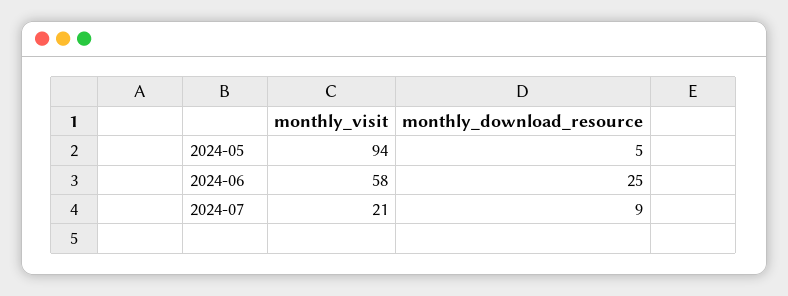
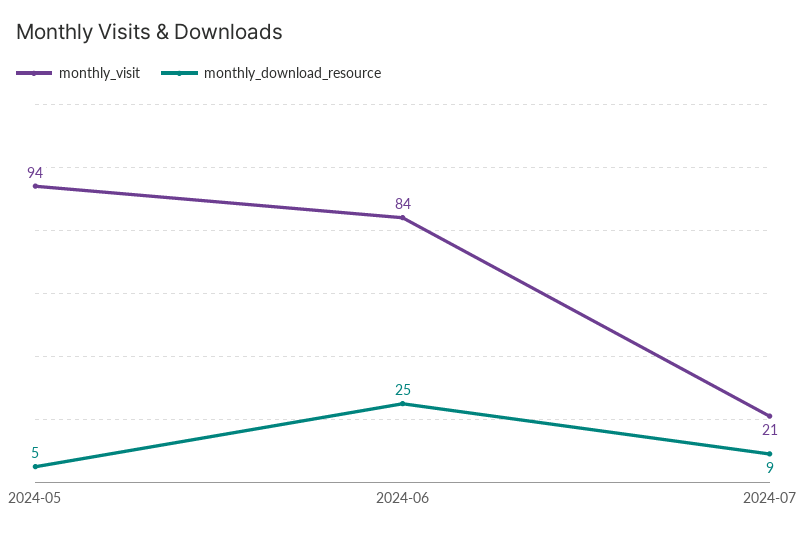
  {
    "monthly_visit": {
      "2024-05": 94,
-     "2024-06": 58,
+     "2024-06": 84,
      "2024-07": 21
    },
    "monthly_download_resource": {
      "2024-05": 5,
      "2024-06": 25,
      "2024-07": 9
    }
  }

